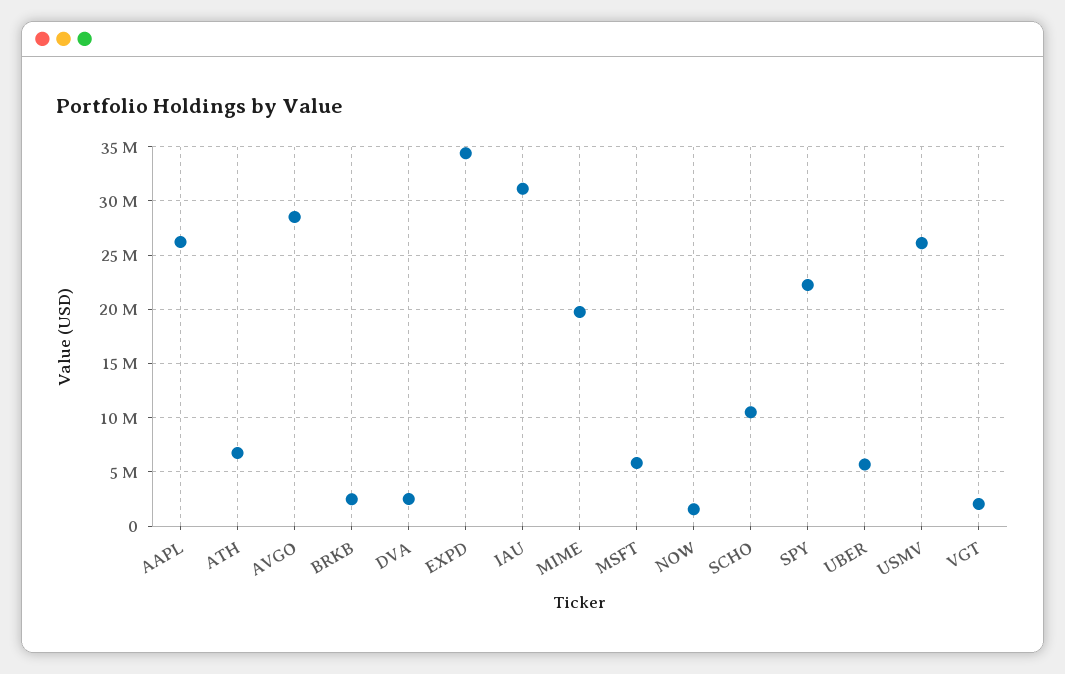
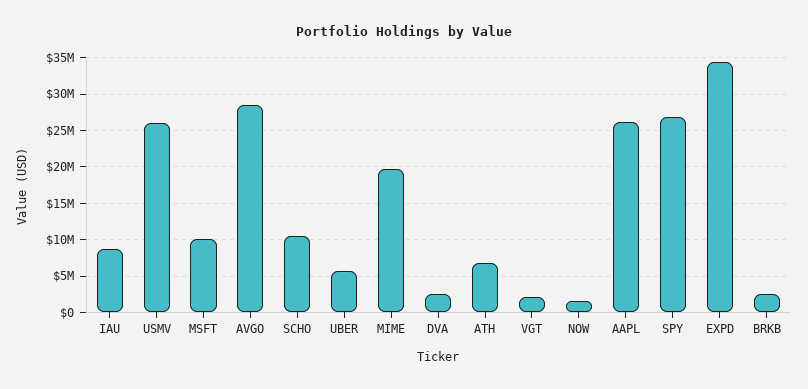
  {
    "AAPL": 26000000,
    "ATH": 7000000,
    "AVGO": 29000000,
    "BRKB": 2000000,
    "DVA": 3000000,
    "EXPD": 34000000,
-   "IAU": 31000000,
+   "IAU": 9000000,
    "MIME": 20000000,
-   "MSFT": 6000000,
+   "MSFT": 10000000,
    "NOW": 2000000,
    "SCHO": 10000000,
-   "SPY": 22000000,
+   "SPY": 27000000,
    "UBER": 6000000,
    "USMV": 26000000,
    "VGT": 2000000
  }

